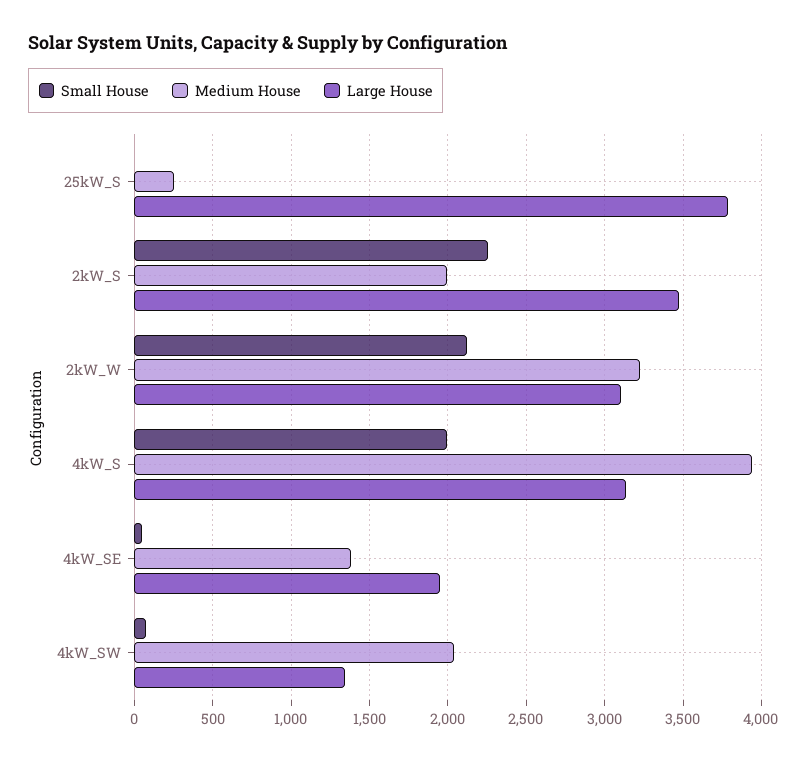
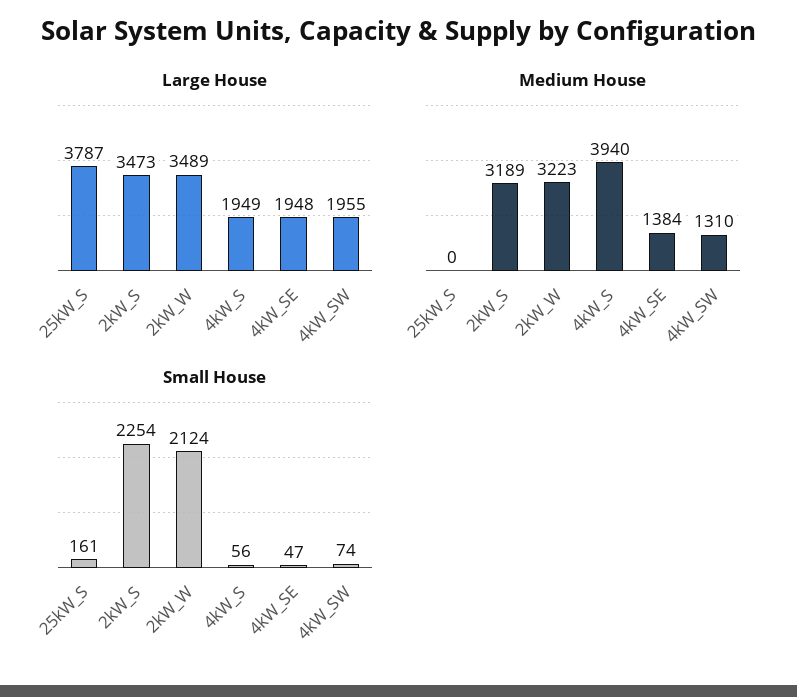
  {
    "Small House": {
-     "25kW_S": 0,
+     "25kW_S": 161,
      "2kW_S": 2254,
      "2kW_W": 2124,
-     "4kW_S": 2000,
+     "4kW_S": 56,
      "4kW_SE": 47,
      "4kW_SW": 74
    },
    "Medium House": {
-     "25kW_S": 250,
+     "25kW_S": 0,
-     "2kW_S": 2000,
+     "2kW_S": 3189,
      "2kW_W": 3223,
      "4kW_S": 3940,
      "4kW_SE": 1384,
-     "4kW_SW": 2050
+     "4kW_SW": 1310
    },
    "Large House": {
      "25kW_S": 3787,
      "2kW_S": 3473,
-     "2kW_W": 3100,
+     "2kW_W": 3489,
-     "4kW_S": 3150,
+     "4kW_S": 1949,
      "4kW_SE": 1948,
-     "4kW_SW": 1350
+     "4kW_SW": 1955
    }
  }

